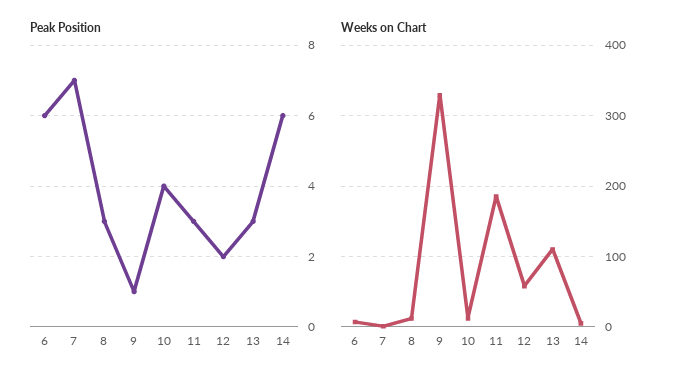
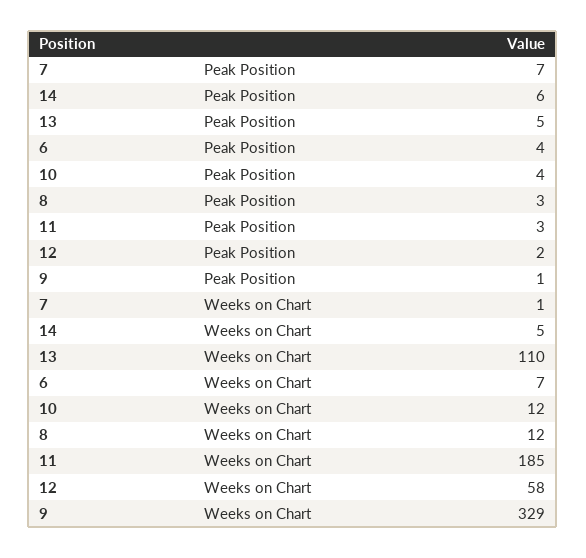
  {
    "Peak Position": {
-     "6": 6,
+     "6": 4,
      "7": 7,
      "8": 3,
      "9": 1,
      "10": 4,
      "11": 3,
      "12": 2,
-     "13": 3,
+     "13": 5,
      "14": 6
    },
    "Weeks on Chart": {
      "6": 7,
      "7": 1,
      "8": 12,
      "9": 329,
      "10": 12,
      "11": 185,
      "12": 58,
      "13": 110,
      "14": 5
    }
  }

